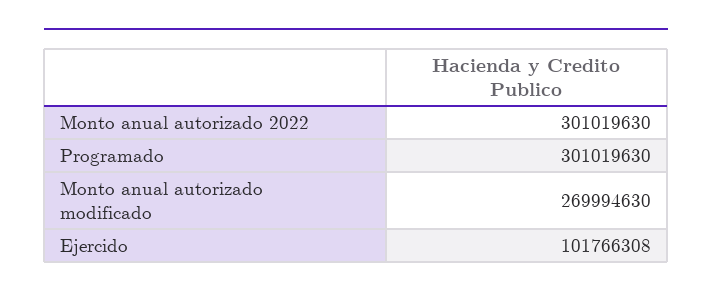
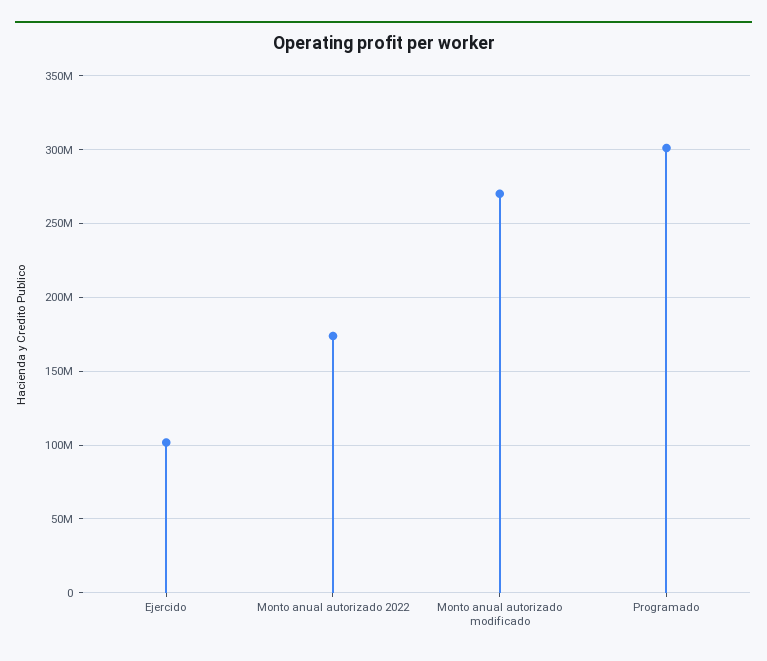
  {
-   "Monto anual autorizado 2022": 301019630,
+   "Monto anual autorizado 2022": 175000000,
    "Programado": 301019630,
    "Monto anual autorizado modificado": 269994630,
    "Ejercido": 101766308
  }

